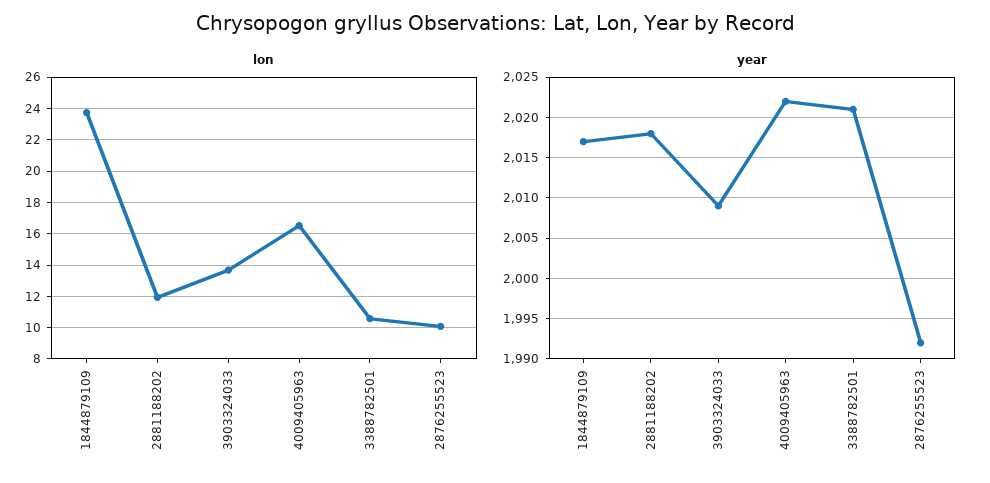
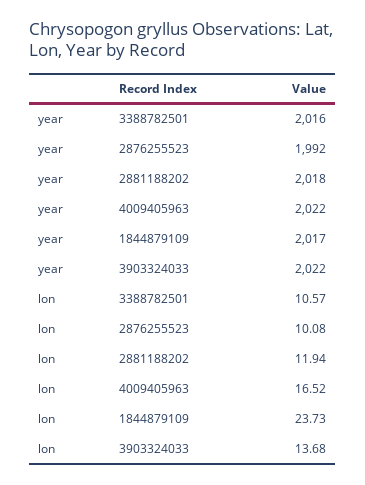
  {
    "lon": {
      "1844879109": 23.73,
      "2881188202": 11.94,
      "3903324033": 13.68,
      "4009405963": 16.52,
      "3388782501": 10.57,
      "2876255523": 10.08
    },
    "year": {
      "1844879109": 2017,
      "2881188202": 2018,
-     "3903324033": 2009,
+     "3903324033": 2022,
      "4009405963": 2022,
-     "3388782501": 2021,
+     "3388782501": 2016,
      "2876255523": 1992
    }
  }

